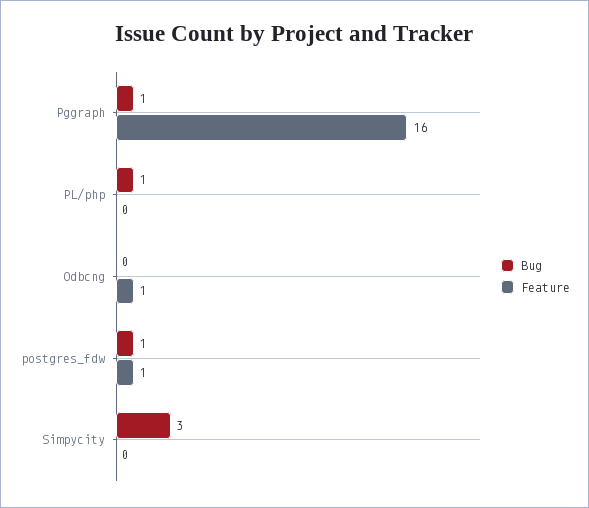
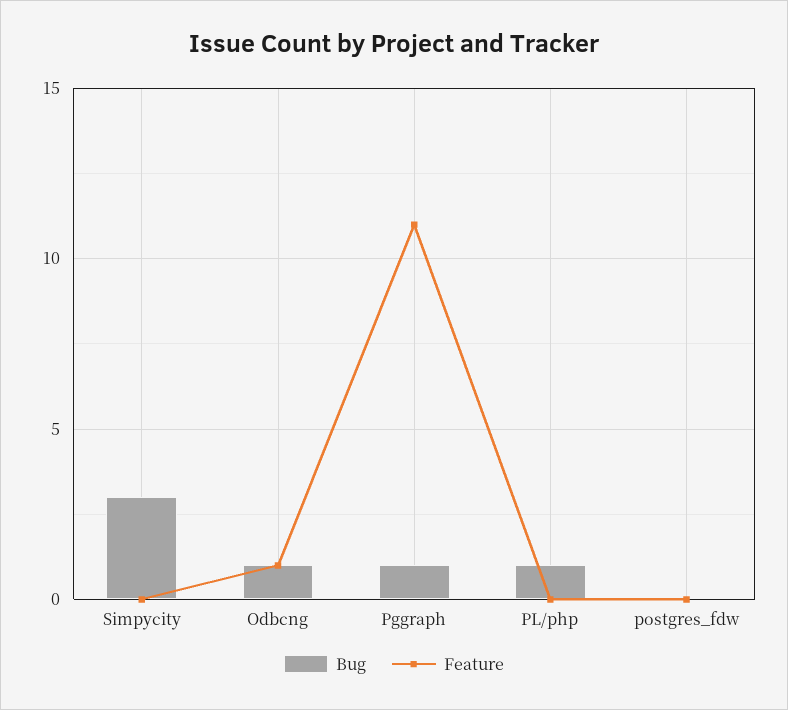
  {
    "Bug": {
      "Pggraph": 1,
      "PL/php": 1,
-     "Odbcng": 0,
+     "Odbcng": 1,
-     "postgres_fdw": 1,
+     "postgres_fdw": 0,
      "Simpycity": 3
    },
    "Feature": {
-     "Pggraph": 16,
+     "Pggraph": 11,
      "PL/php": 0,
      "Odbcng": 1,
-     "postgres_fdw": 1,
+     "postgres_fdw": 0,
      "Simpycity": 0
    }
  }

